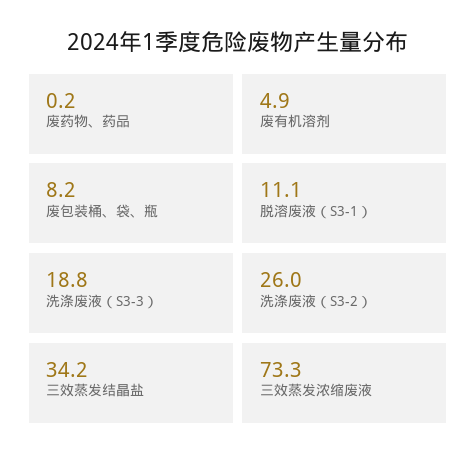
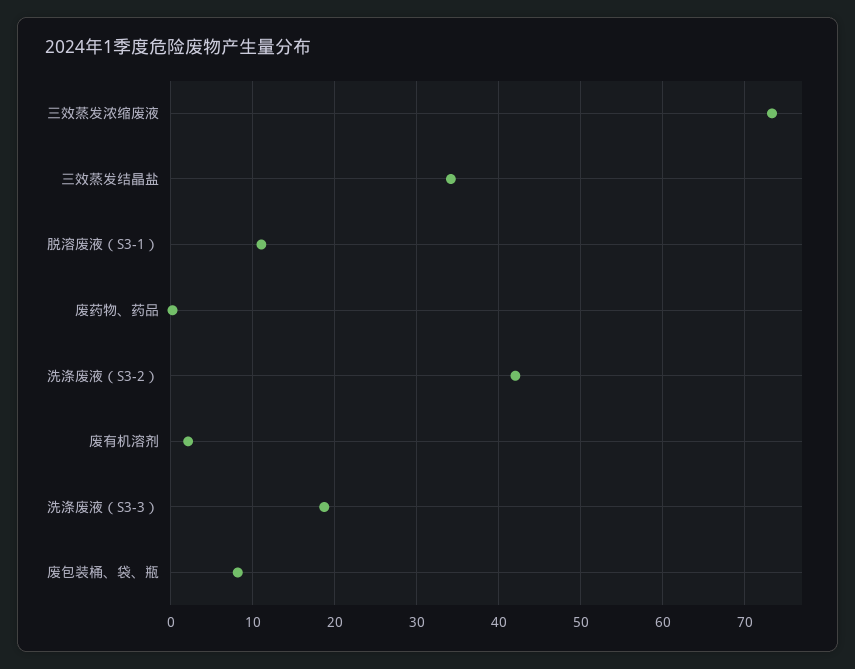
  {
    "废药物、药品": 0.2,
-   "废有机溶剂": 4.9,
+   "废有机溶剂": 2,
    "废包装桶、袋、瓶": 8.2,
    "脱溶废液（S3-1）": 11.1,
    "洗涤废液（S3-3）": 18.8,
-   "洗涤废液（S3-2）": 26,
+   "洗涤废液（S3-2）": 42,
    "三效蒸发结晶盐": 34.2,
    "三效蒸发浓缩废液": 73.3
  }

